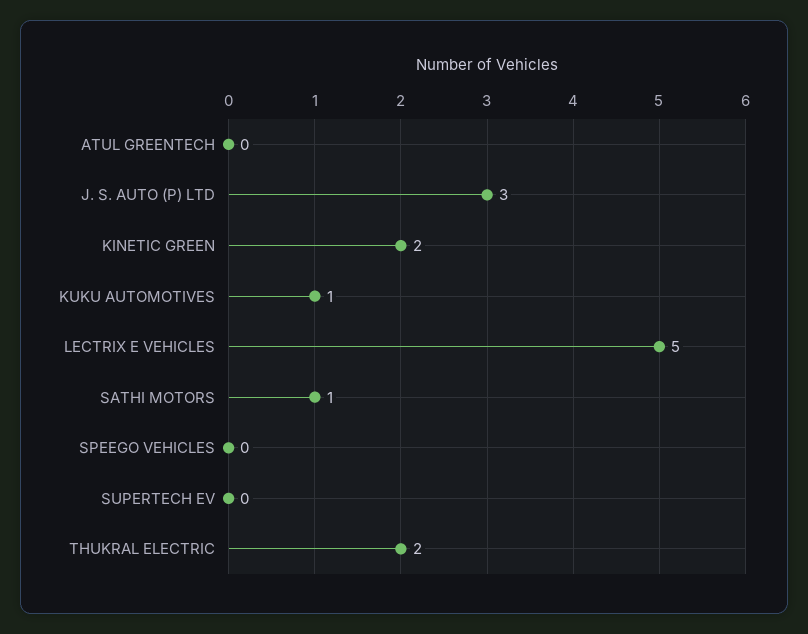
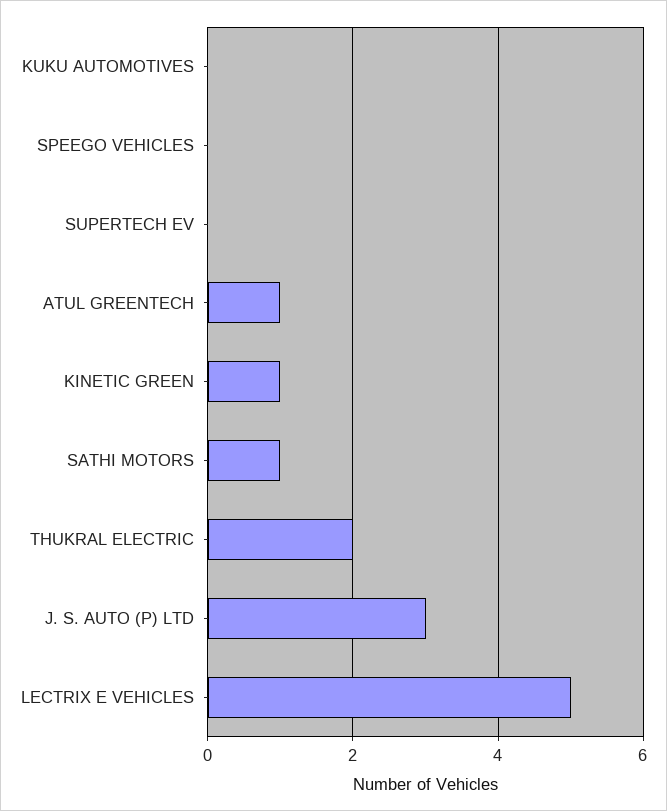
  {
-   "ATUL GREENTECH": 0,
+   "ATUL GREENTECH": 1,
    "J. S. AUTO (P) LTD": 3,
-   "KINETIC GREEN": 2,
+   "KINETIC GREEN": 1,
-   "KUKU AUTOMOTIVES": 1,
+   "KUKU AUTOMOTIVES": 0,
    "LECTRIX E VEHICLES": 5,
    "SATHI MOTORS": 1,
    "SPEEGO VEHICLES": 0,
    "SUPERTECH EV": 0,
    "THUKRAL ELECTRIC": 2
  }

